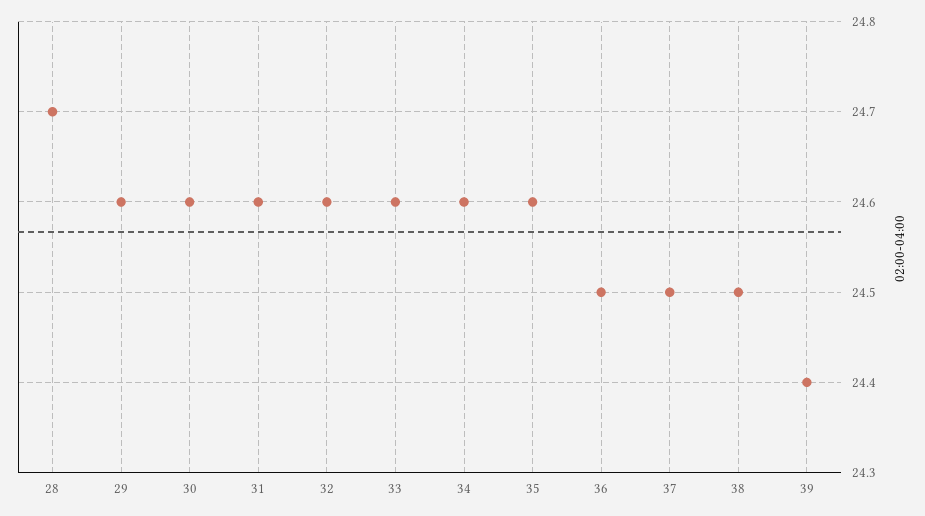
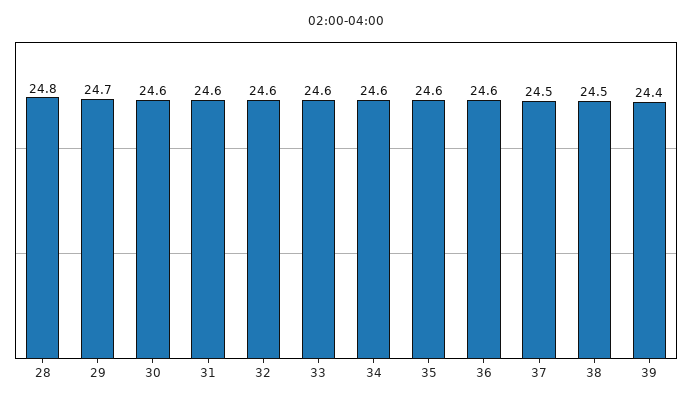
  {
-   "28": 24.7,
+   "28": 24.8,
-   "29": 24.6,
+   "29": 24.7,
    "30": 24.6,
    "31": 24.6,
    "32": 24.6,
    "33": 24.6,
    "34": 24.6,
    "35": 24.6,
-   "36": 24.5,
+   "36": 24.6,
    "37": 24.5,
    "38": 24.5,
    "39": 24.4
  }

